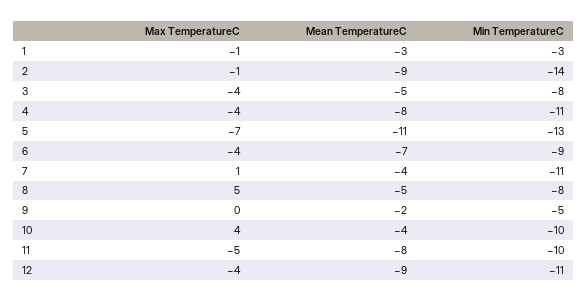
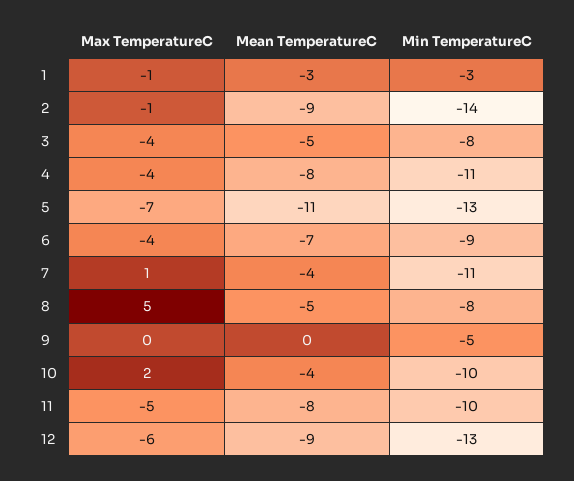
  {
    "Max TemperatureC": {
      "1": -1,
      "2": -1,
      "3": -4,
      "4": -4,
      "5": -7,
      "6": -4,
      "7": 1,
      "8": 5,
      "9": 0,
-     "10": 4,
+     "10": 2,
      "11": -5,
-     "12": -4
+     "12": -6
    },
    "Mean TemperatureC": {
      "1": -3,
      "2": -9,
      "3": -5,
      "4": -8,
      "5": -11,
      "6": -7,
      "7": -4,
      "8": -5,
-     "9": -2,
+     "9": 0,
      "10": -4,
      "11": -8,
      "12": -9
    },
    "Min TemperatureC": {
      "1": -3,
      "2": -14,
      "3": -8,
      "4": -11,
      "5": -13,
      "6": -9,
      "7": -11,
      "8": -8,
      "9": -5,
      "10": -10,
      "11": -10,
-     "12": -11
+     "12": -13
    }
  }

